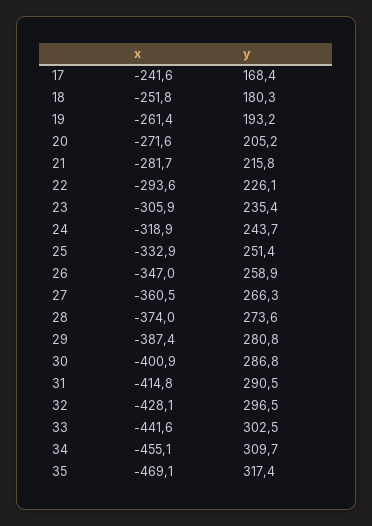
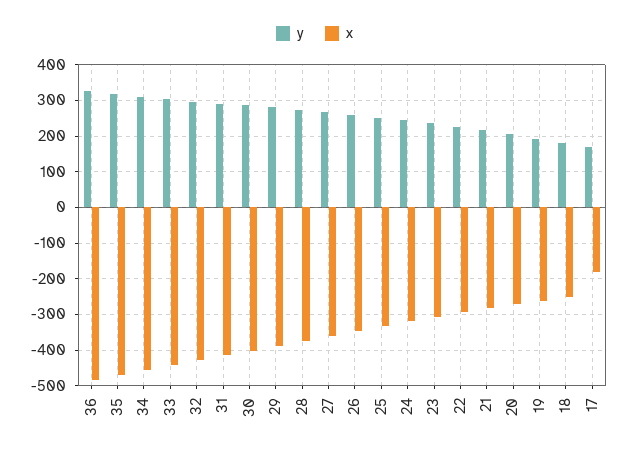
  {
    "x": {
-     "17": -241.6,
+     "17": -180,
      "18": -251.8,
      "19": -261.4,
      "20": -271.6,
      "21": -281.7,
      "22": -293.6,
      "23": -305.9,
      "24": -318.9,
      "25": -332.9,
      "26": -347,
      "27": -360.5,
      "28": -374,
      "29": -387.4,
      "30": -400.9,
      "31": -414.8,
      "32": -428.1,
      "33": -441.6,
      "34": -455.1,
-     "35": -469.1
+     "35": -469.1,
+     "36": -480
    },
    "y": {
      "17": 168.4,
      "18": 180.3,
      "19": 193.2,
      "20": 205.2,
      "21": 215.8,
      "22": 226.1,
      "23": 235.4,
      "24": 243.7,
      "25": 251.4,
      "26": 258.9,
      "27": 266.3,
      "28": 273.6,
      "29": 280.8,
      "30": 286.8,
      "31": 290.5,
      "32": 296.5,
      "33": 302.5,
      "34": 309.7,
-     "35": 317.4
+     "35": 317.4,
+     "36": 320
    }
  }

